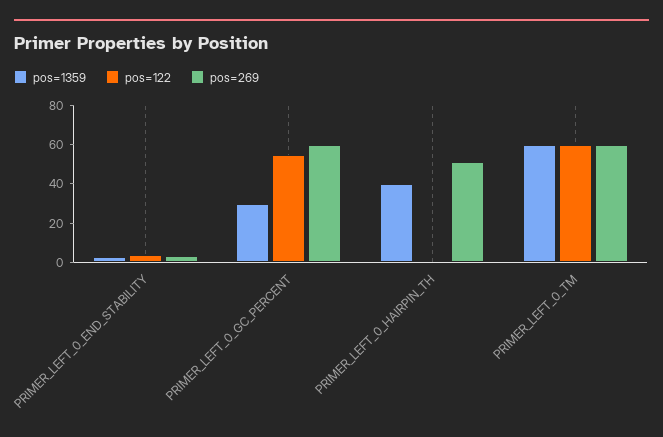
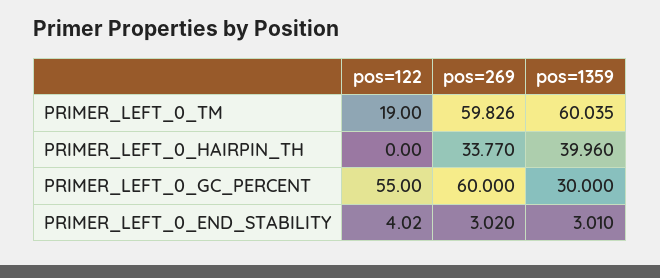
  {
    "pos=1359": {
      "PRIMER_LEFT_0_END_STABILITY": 3.01,
      "PRIMER_LEFT_0_GC_PERCENT": 30,
      "PRIMER_LEFT_0_HAIRPIN_TH": 39.96,
      "PRIMER_LEFT_0_TM": 60.035
    },
    "pos=122": {
      "PRIMER_LEFT_0_END_STABILITY": 4.02,
      "PRIMER_LEFT_0_GC_PERCENT": 55,
      "PRIMER_LEFT_0_HAIRPIN_TH": 0,
-     "PRIMER_LEFT_0_TM": 60
+     "PRIMER_LEFT_0_TM": 19
    },
    "pos=269": {
      "PRIMER_LEFT_0_END_STABILITY": 3.02,
      "PRIMER_LEFT_0_GC_PERCENT": 60,
-     "PRIMER_LEFT_0_HAIRPIN_TH": 50,
+     "PRIMER_LEFT_0_HAIRPIN_TH": 33.77,
      "PRIMER_LEFT_0_TM": 59.826
    }
  }

